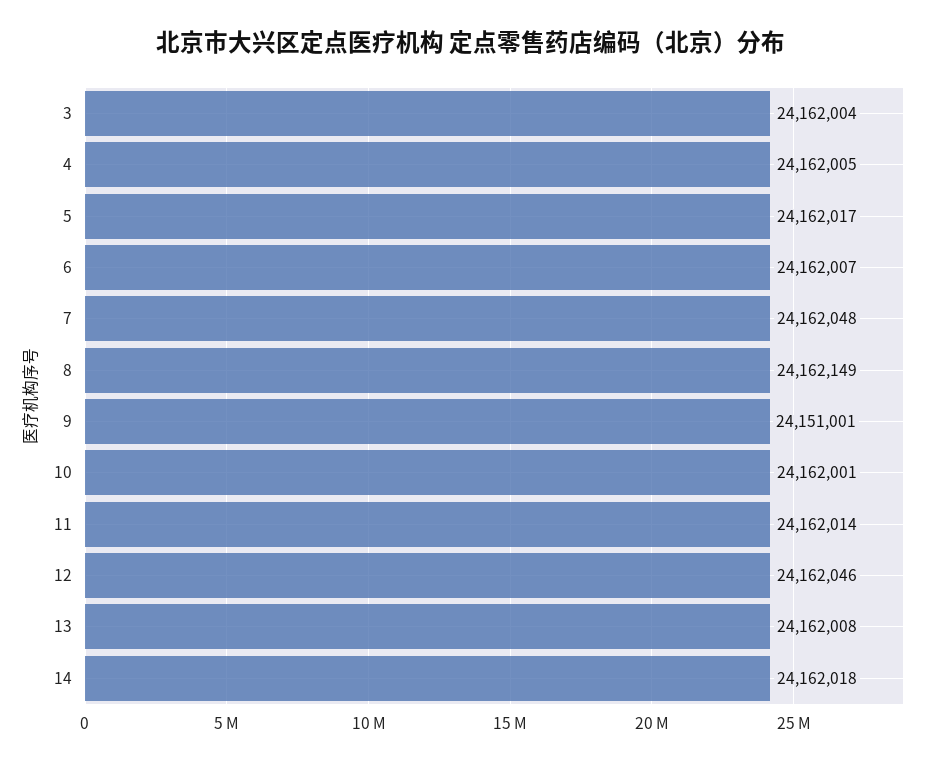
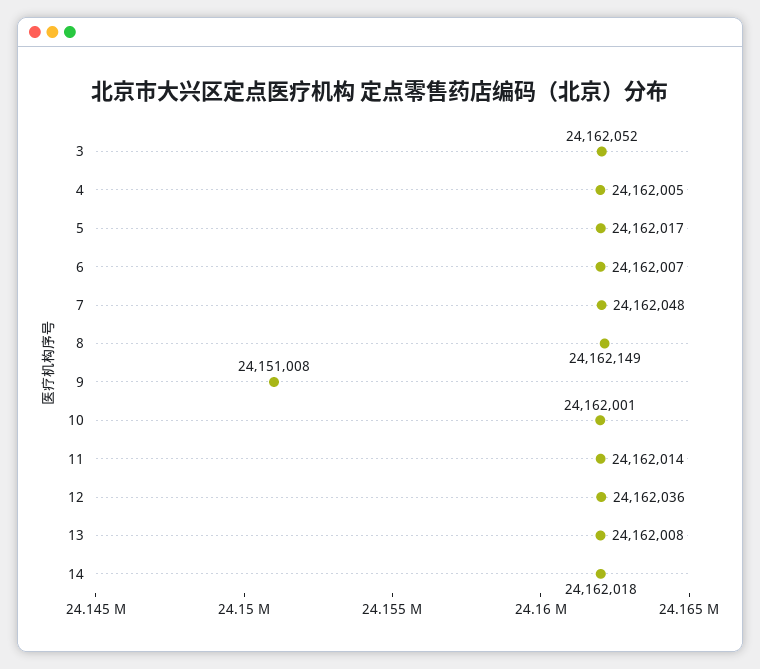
  {
-   "3": 24162004,
+   "3": 24162052,
    "4": 24162005,
    "5": 24162017,
    "6": 24162007,
    "7": 24162048,
    "8": 24162149,
-   "9": 24151001,
+   "9": 24151008,
    "10": 24162001,
    "11": 24162014,
-   "12": 24162046,
+   "12": 24162036,
    "13": 24162008,
    "14": 24162018
  }

